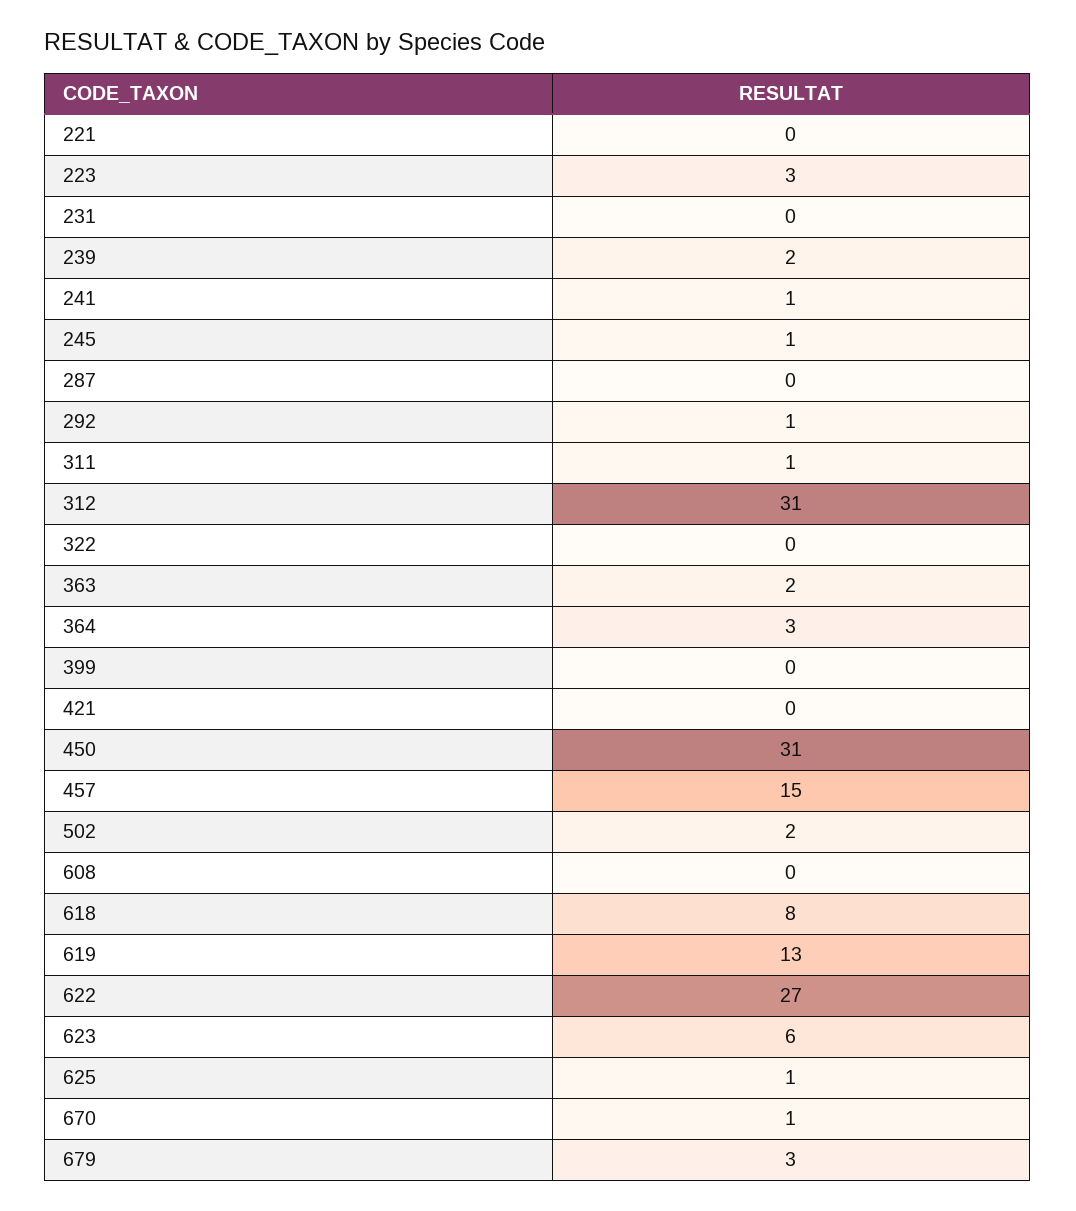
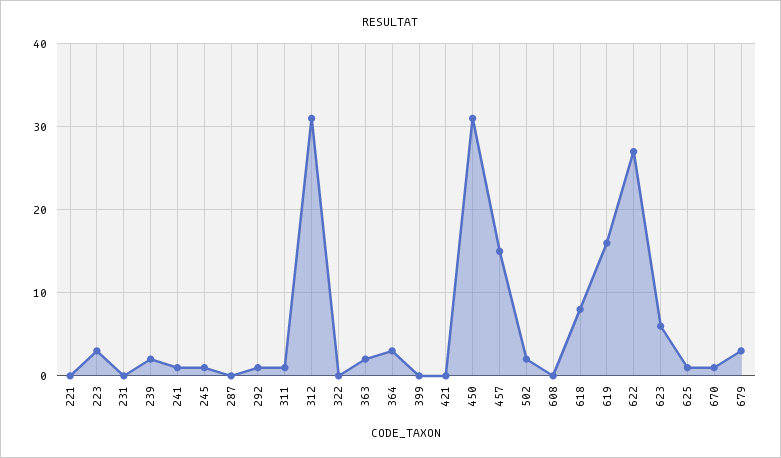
  {
    "221": 0,
    "223": 3,
    "231": 0,
    "239": 2,
    "241": 1,
    "245": 1,
    "287": 0,
    "292": 1,
    "311": 1,
    "312": 31,
    "322": 0,
    "363": 2,
    "364": 3,
    "399": 0,
    "421": 0,
    "450": 31,
    "457": 15,
    "502": 2,
    "608": 0,
    "618": 8,
-   "619": 13,
+   "619": 16,
    "622": 27,
    "623": 6,
    "625": 1,
    "670": 1,
    "679": 3
  }

